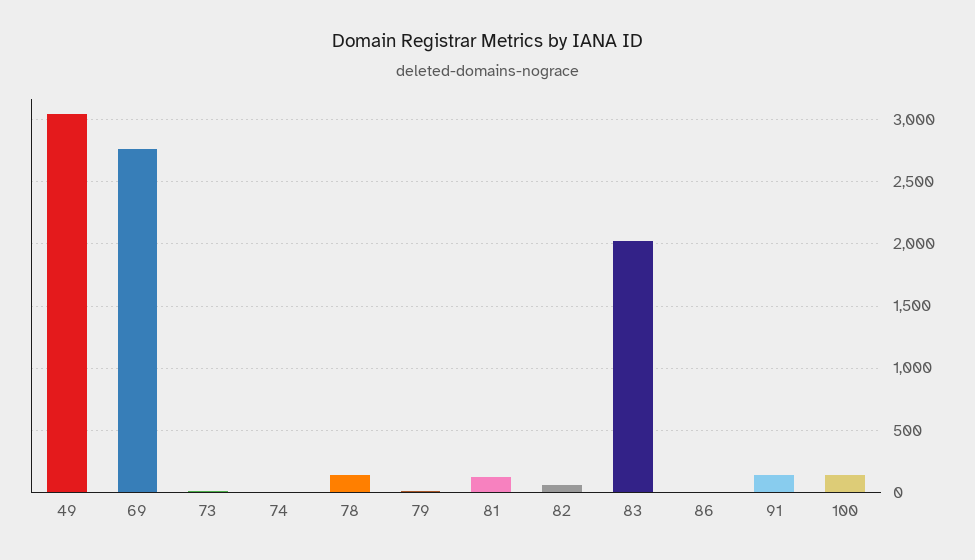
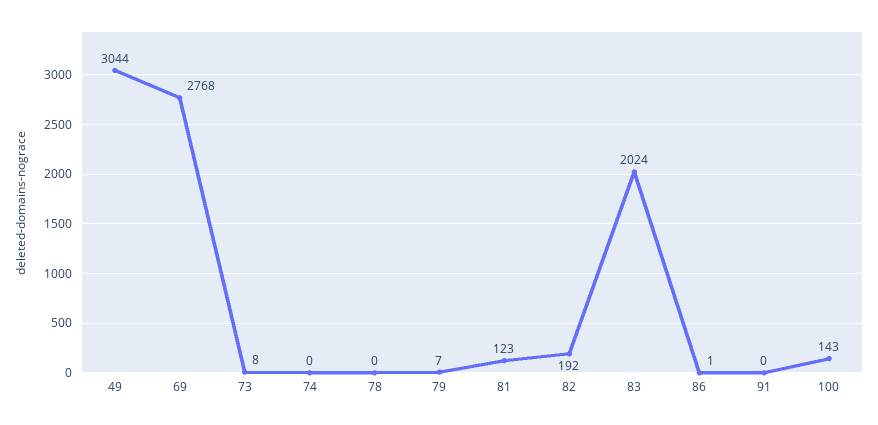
  {
    "49": 3044,
    "69": 2768,
    "73": 8,
    "74": 0,
-   "78": 150,
+   "78": 0,
    "79": 7,
    "81": 123,
-   "82": 50,
+   "82": 192,
    "83": 2024,
    "86": 1,
-   "91": 150,
+   "91": 0,
    "100": 143
  }

